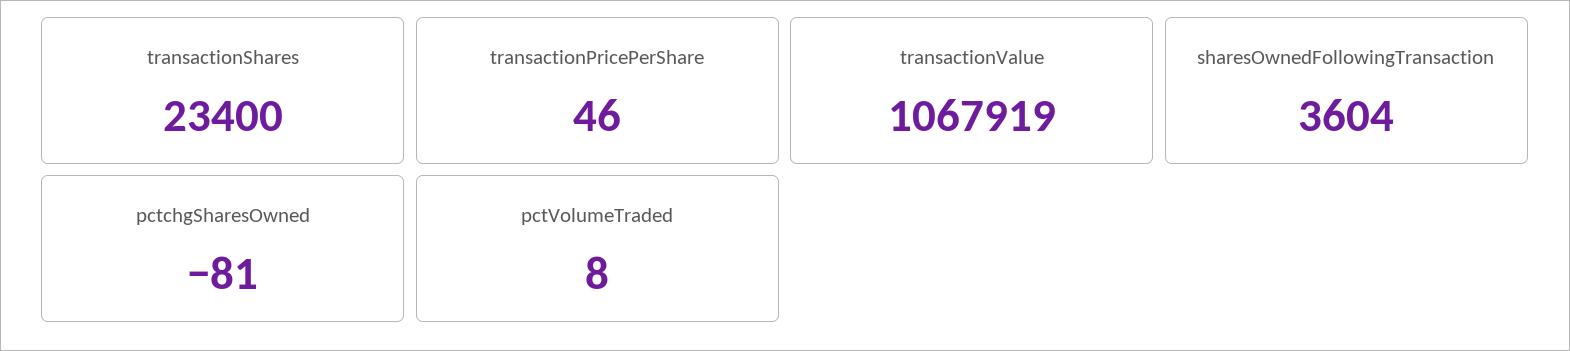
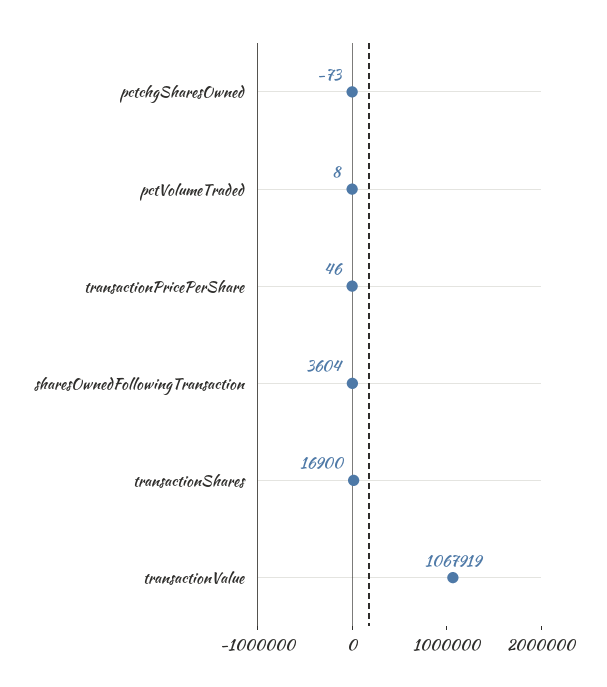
  {
-   "transactionShares": 23400,
+   "transactionShares": 16900,
    "transactionPricePerShare": 46,
    "transactionValue": 1067919,
    "sharesOwnedFollowingTransaction": 3604,
-   "pctchgSharesOwned": -81,
+   "pctchgSharesOwned": -73,
    "pctVolumeTraded": 8
  }

